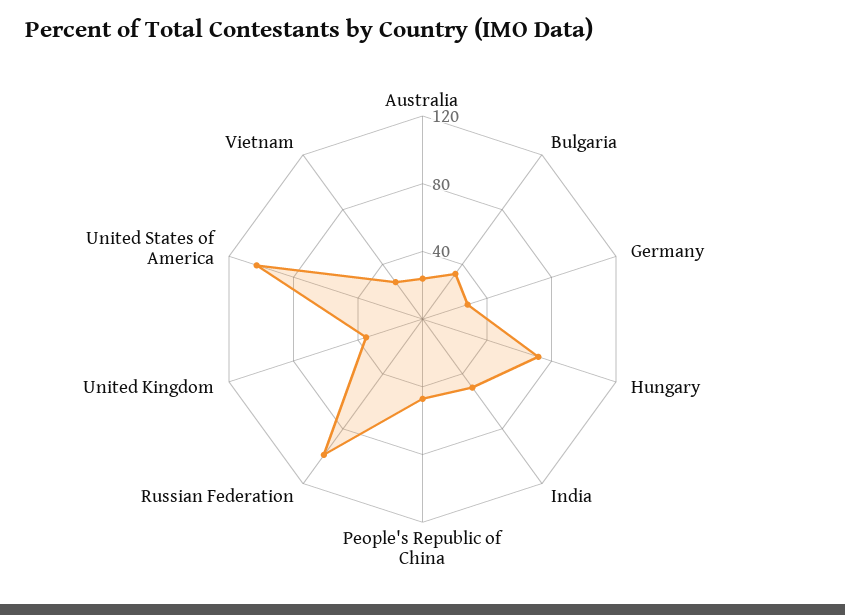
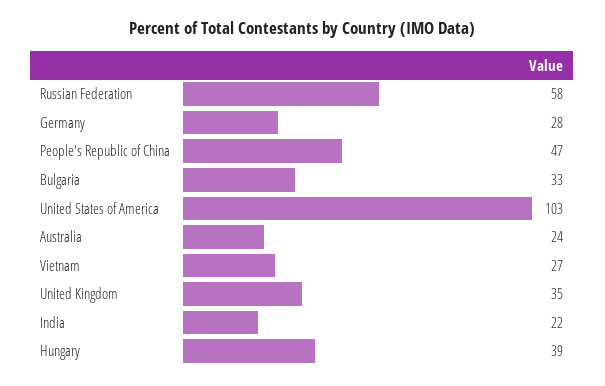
  {
    "Australia": 24,
    "Bulgaria": 33,
    "Germany": 28,
-   "Hungary": 70,
+   "Hungary": 39,
-   "India": 50,
+   "India": 22,
    "People's Republic of China": 47,
-   "Russian Federation": 100,
+   "Russian Federation": 58,
    "United Kingdom": 35,
    "United States of America": 103,
    "Vietnam": 27
  }

